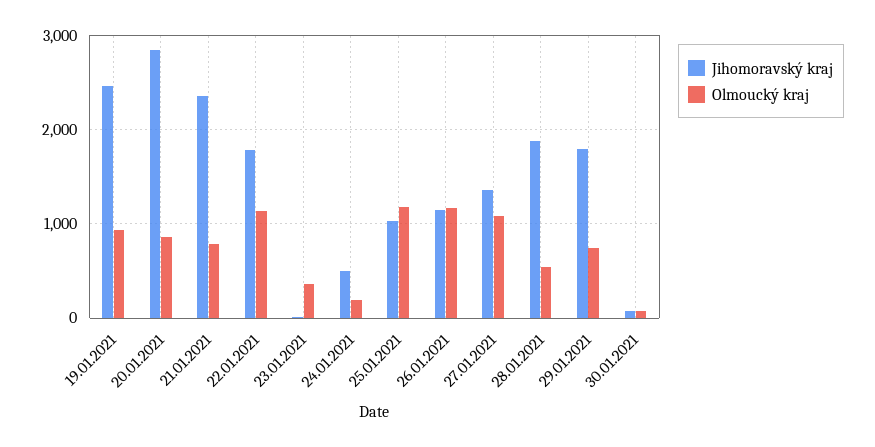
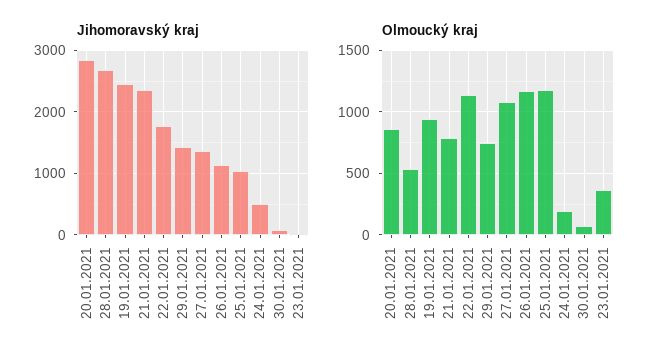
  {
    "Jihomoravský kraj": {
      "19.01.2021": 2500,
      "20.01.2021": 2800,
      "21.01.2021": 2400,
      "22.01.2021": 1800,
      "23.01.2021": 0,
      "24.01.2021": 500,
      "25.01.2021": 1000,
      "26.01.2021": 1100,
      "27.01.2021": 1400,
-     "28.01.2021": 1900,
+     "28.01.2021": 2700,
-     "29.01.2021": 1800,
+     "29.01.2021": 1400,
      "30.01.2021": 100
    },
    "Olmoucký kraj": {
      "19.01.2021": 950,
      "20.01.2021": 850,
      "21.01.2021": 800,
      "22.01.2021": 1150,
      "23.01.2021": 350,
      "24.01.2021": 200,
      "25.01.2021": 1200,
      "26.01.2021": 1150,
      "27.01.2021": 1100,
      "28.01.2021": 550,
      "29.01.2021": 750,
      "30.01.2021": 100
    }
  }

